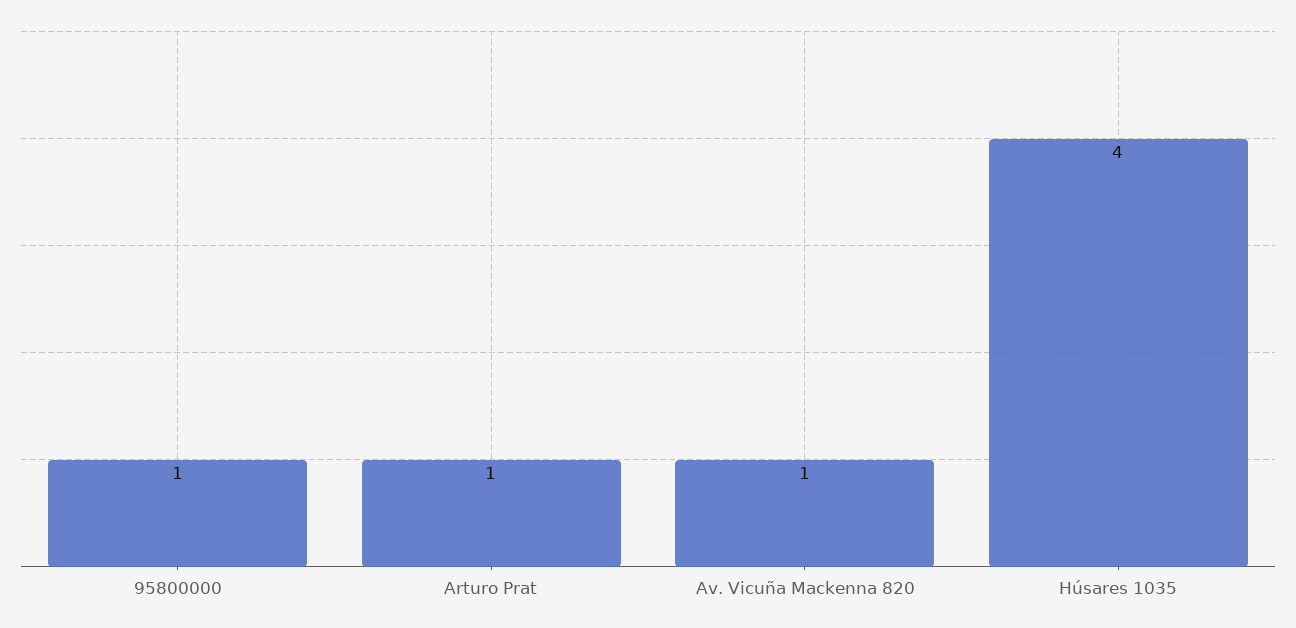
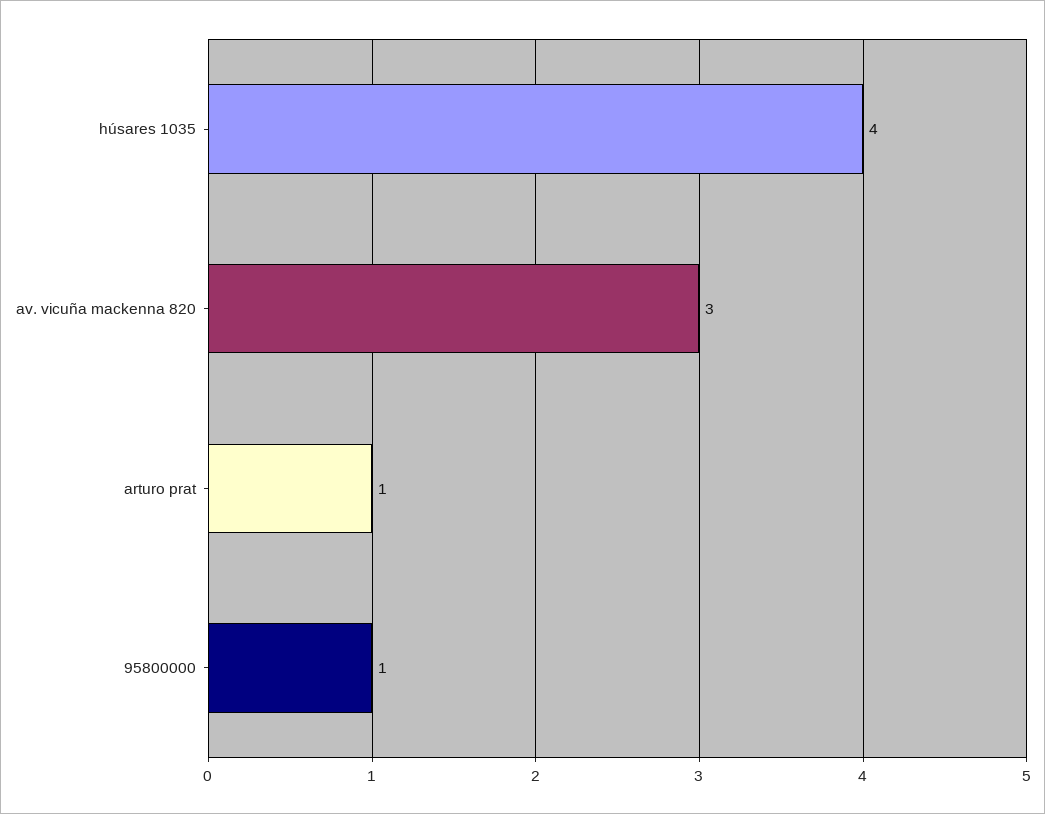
  {
    "95800000": 1,
    "Arturo Prat": 1,
-   "Av. Vicuña Mackenna 820": 1,
+   "Av. Vicuña Mackenna 820": 3,
    "Húsares 1035": 4
  }

